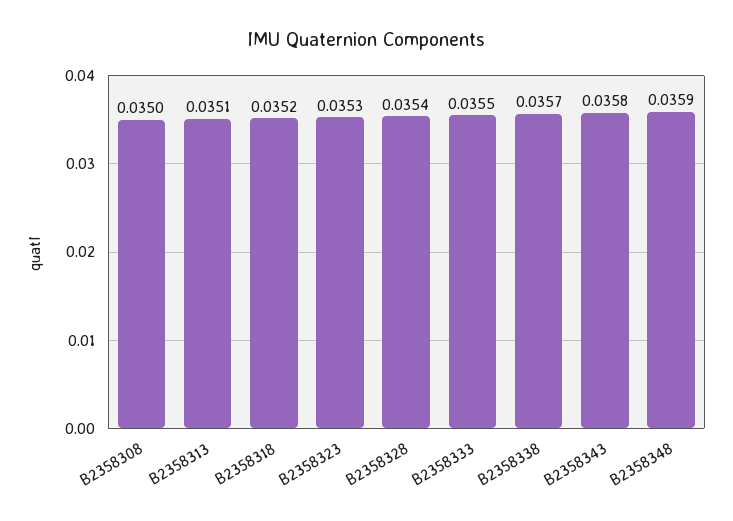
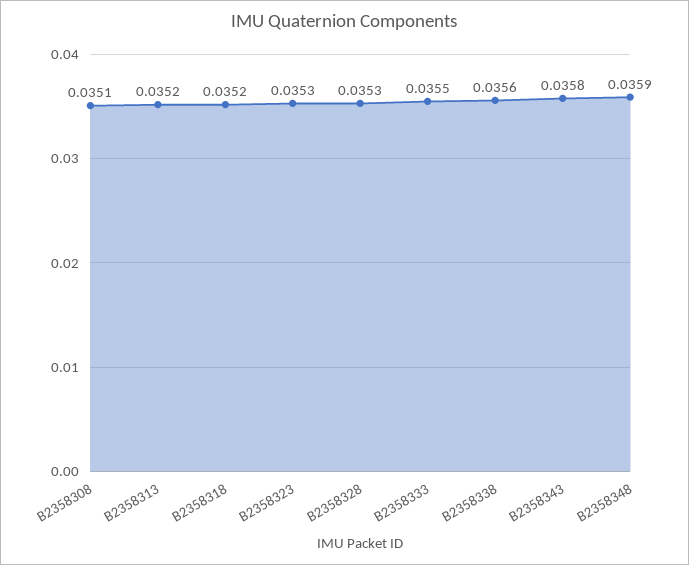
  {
-   "B2358308": 0.035,
+   "B2358308": 0.0351,
-   "B2358313": 0.0351,
+   "B2358313": 0.0352,
    "B2358318": 0.0352,
    "B2358323": 0.0353,
-   "B2358328": 0.0354,
+   "B2358328": 0.0353,
    "B2358333": 0.0355,
-   "B2358338": 0.0357,
+   "B2358338": 0.0356,
    "B2358343": 0.0358,
    "B2358348": 0.0359
  }

